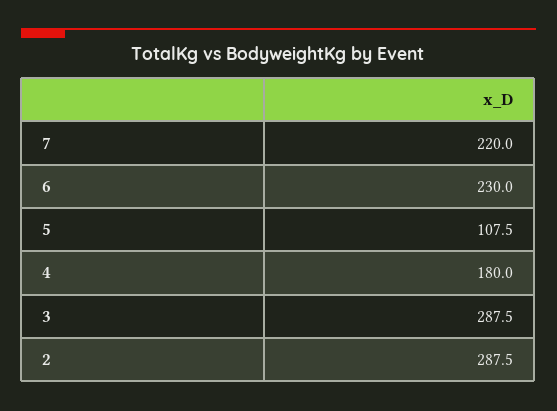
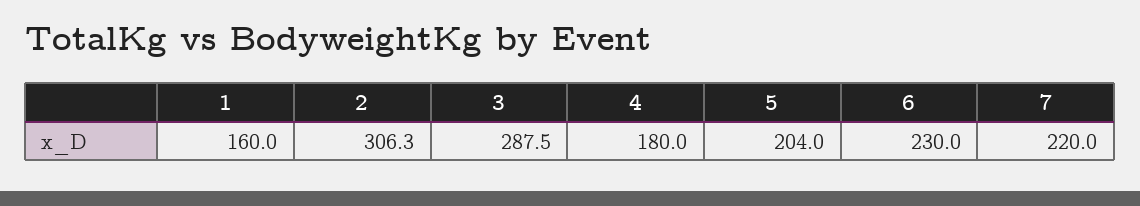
  {
    "7": 220,
    "6": 230,
-   "5": 107.5,
+   "5": 204,
    "4": 180,
    "3": 287.5,
-   "2": 287.5
+   "2": 306.3,
+   "1": 160
  }

